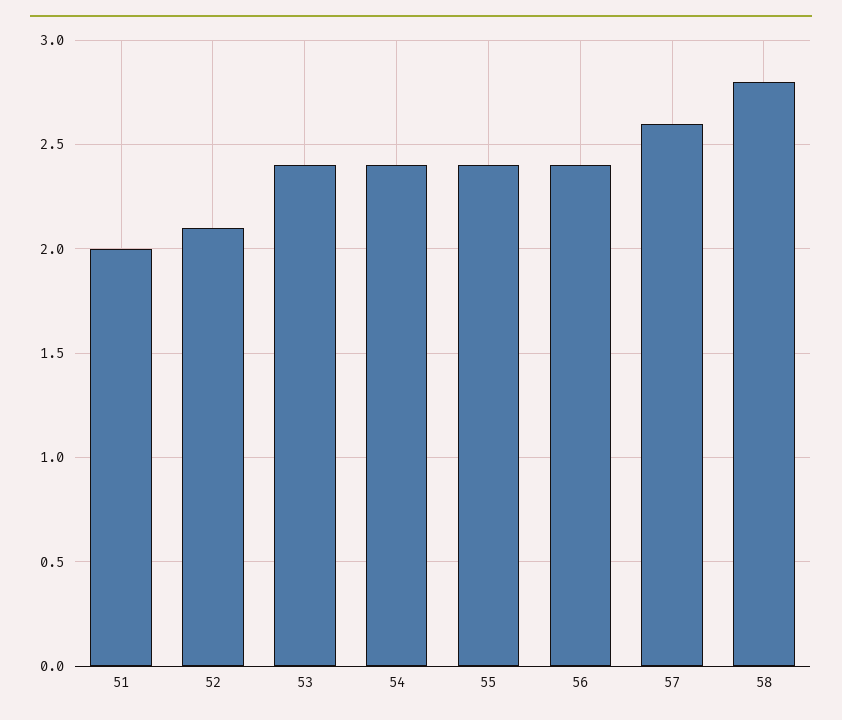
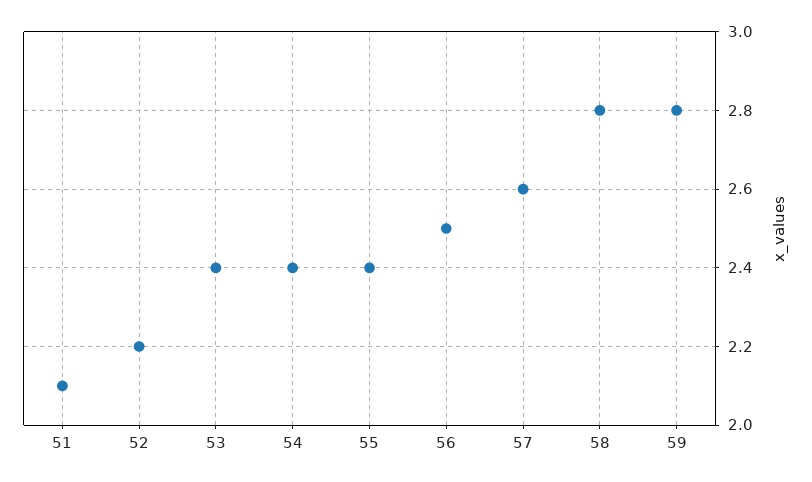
  {
-   "51": 2,
+   "51": 2.1,
-   "52": 2.1,
+   "52": 2.2,
    "53": 2.4,
    "54": 2.4,
    "55": 2.4,
-   "56": 2.4,
+   "56": 2.5,
    "57": 2.6,
-   "58": 2.8
+   "58": 2.8,
+   "59": 2.8
  }

